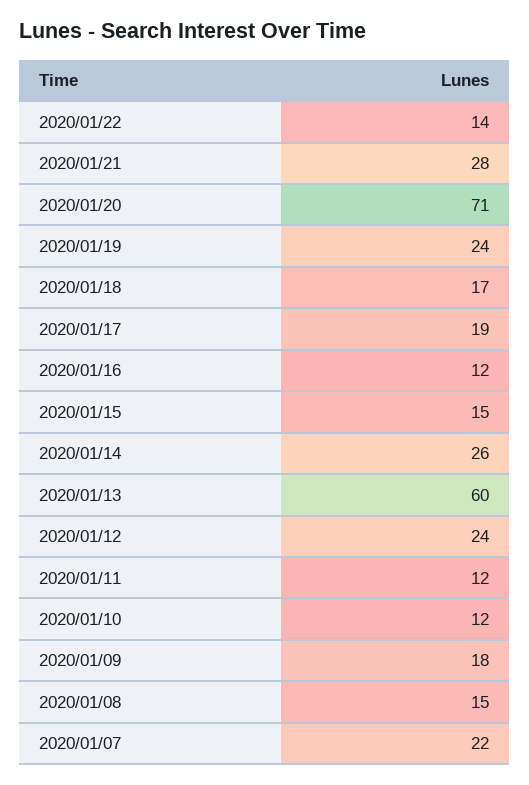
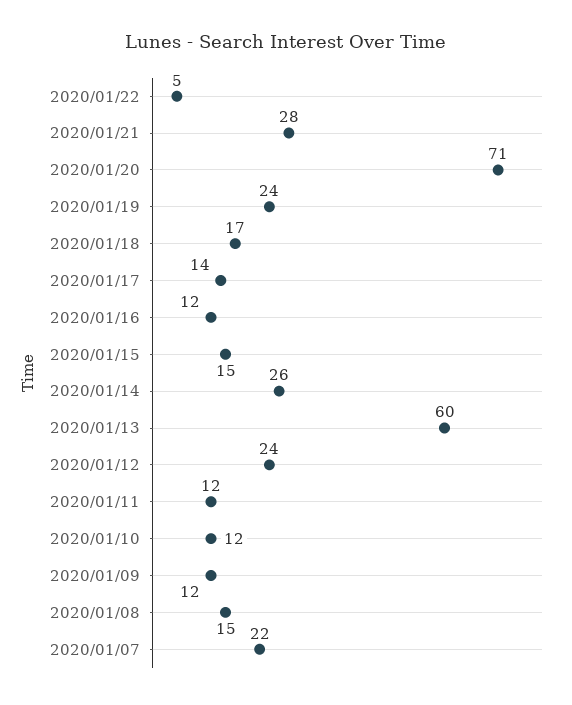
  {
-   "2020/01/22": 14,
+   "2020/01/22": 5,
    "2020/01/21": 28,
    "2020/01/20": 71,
    "2020/01/19": 24,
    "2020/01/18": 17,
-   "2020/01/17": 19,
+   "2020/01/17": 14,
    "2020/01/16": 12,
    "2020/01/15": 15,
    "2020/01/14": 26,
    "2020/01/13": 60,
    "2020/01/12": 24,
    "2020/01/11": 12,
    "2020/01/10": 12,
-   "2020/01/09": 18,
+   "2020/01/09": 12,
    "2020/01/08": 15,
    "2020/01/07": 22
  }

